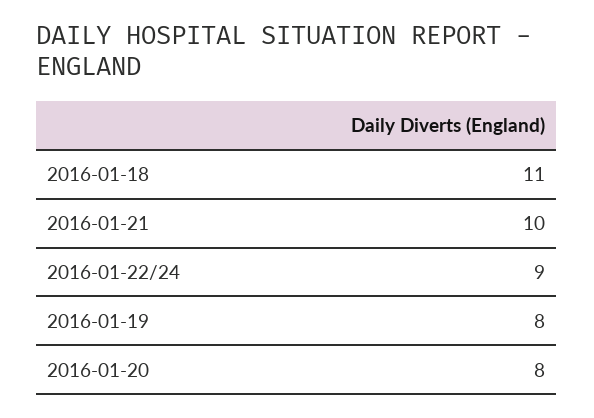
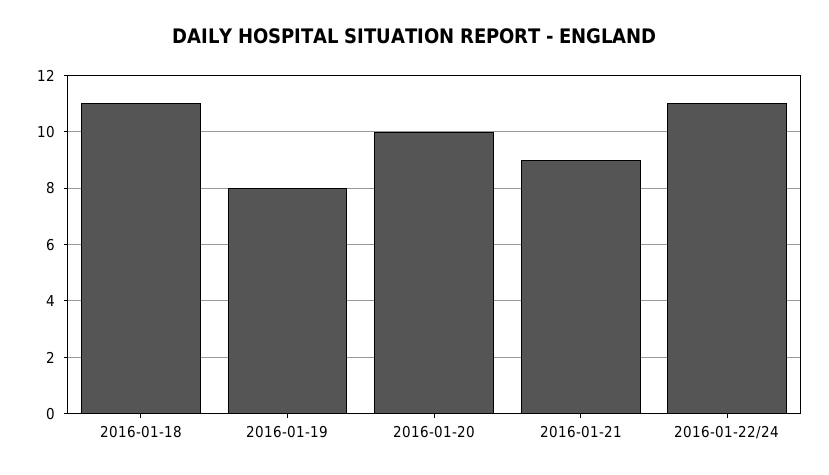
  {
    "2016-01-18": 11,
-   "2016-01-21": 10,
+   "2016-01-21": 9,
-   "2016-01-22/24": 9,
+   "2016-01-22/24": 11,
    "2016-01-19": 8,
-   "2016-01-20": 8
+   "2016-01-20": 10
  }

